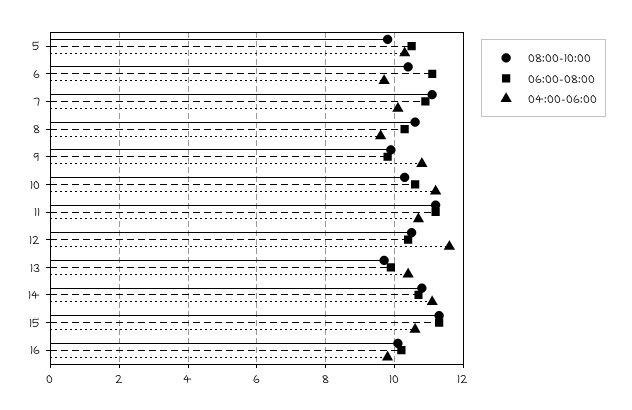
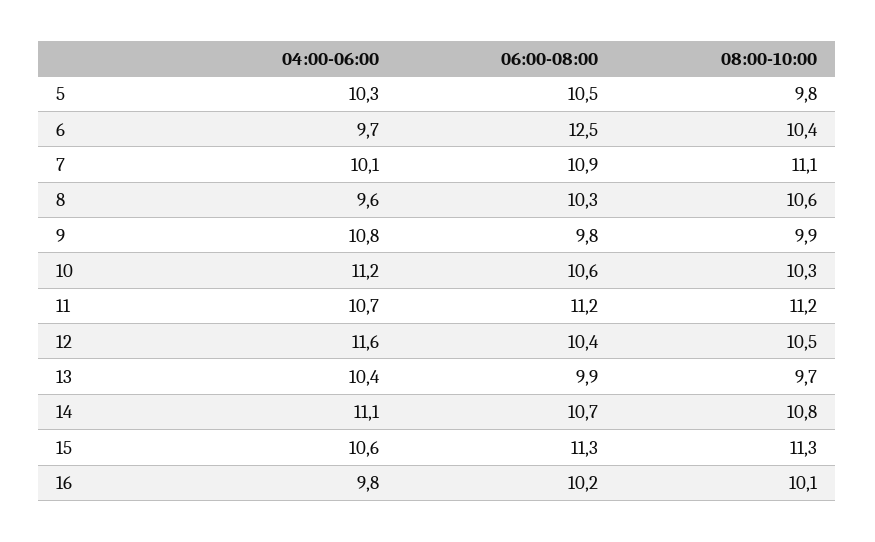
  {
    "08:00-10:00": {
      "5": 9.8,
      "6": 10.4,
      "7": 11.1,
      "8": 10.6,
      "9": 9.9,
      "10": 10.3,
      "11": 11.2,
      "12": 10.5,
      "13": 9.7,
      "14": 10.8,
      "15": 11.3,
      "16": 10.1
    },
    "06:00-08:00": {
      "5": 10.5,
-     "6": 11,
+     "6": 12.5,
      "7": 10.9,
      "8": 10.3,
      "9": 9.8,
      "10": 10.6,
      "11": 11.2,
      "12": 10.4,
      "13": 9.9,
      "14": 10.7,
      "15": 11.3,
      "16": 10.2
    },
    "04:00-06:00": {
      "5": 10.3,
      "6": 9.7,
      "7": 10.1,
      "8": 9.6,
      "9": 10.8,
      "10": 11.2,
      "11": 10.7,
      "12": 11.6,
      "13": 10.4,
      "14": 11.1,
      "15": 10.6,
      "16": 9.8
    }
  }

